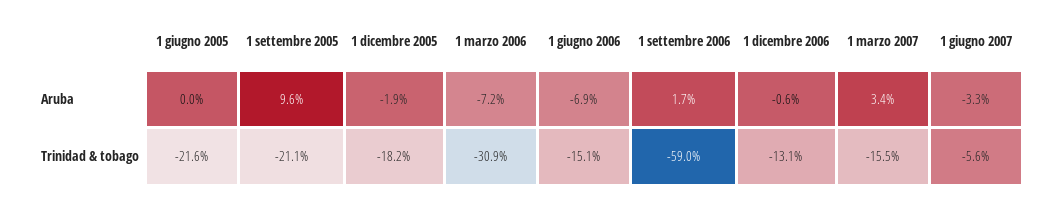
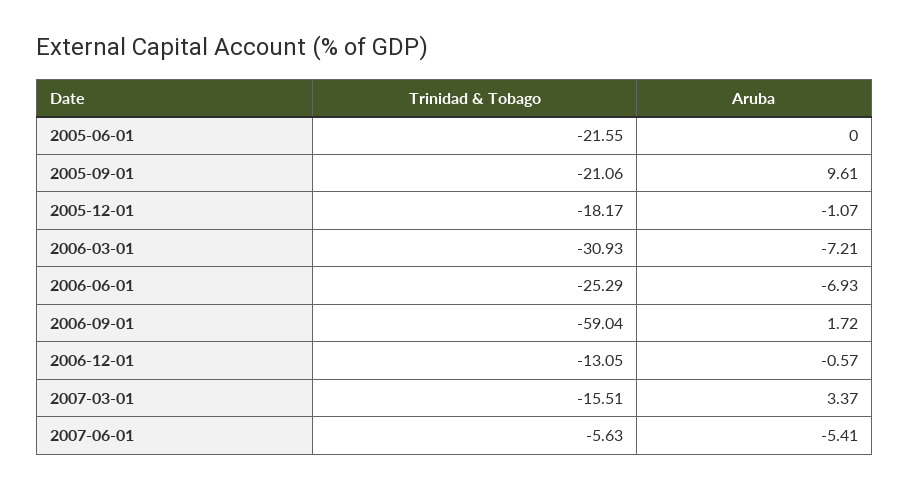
  {
    "1 giugno 2005": {
      "Aruba": 0,
      "Trinidad & tobago": -21.55
    },
    "1 settembre 2005": {
      "Aruba": 9.61,
      "Trinidad & tobago": -21.06
    },
    "1 dicembre 2005": {
-     "Aruba": -1.9,
+     "Aruba": -1.07,
      "Trinidad & tobago": -18.17
    },
    "1 marzo 2006": {
      "Aruba": -7.21,
      "Trinidad & tobago": -30.93
    },
    "1 giugno 2006": {
      "Aruba": -6.93,
-     "Trinidad & tobago": -15.1
+     "Trinidad & tobago": -25.29
    },
    "1 settembre 2006": {
      "Aruba": 1.72,
      "Trinidad & tobago": -59.04
    },
    "1 dicembre 2006": {
      "Aruba": -0.57,
      "Trinidad & tobago": -13.05
    },
    "1 marzo 2007": {
      "Aruba": 3.37,
      "Trinidad & tobago": -15.51
    },
    "1 giugno 2007": {
-     "Aruba": -3.3,
+     "Aruba": -5.41,
      "Trinidad & tobago": -5.63
    }
  }

